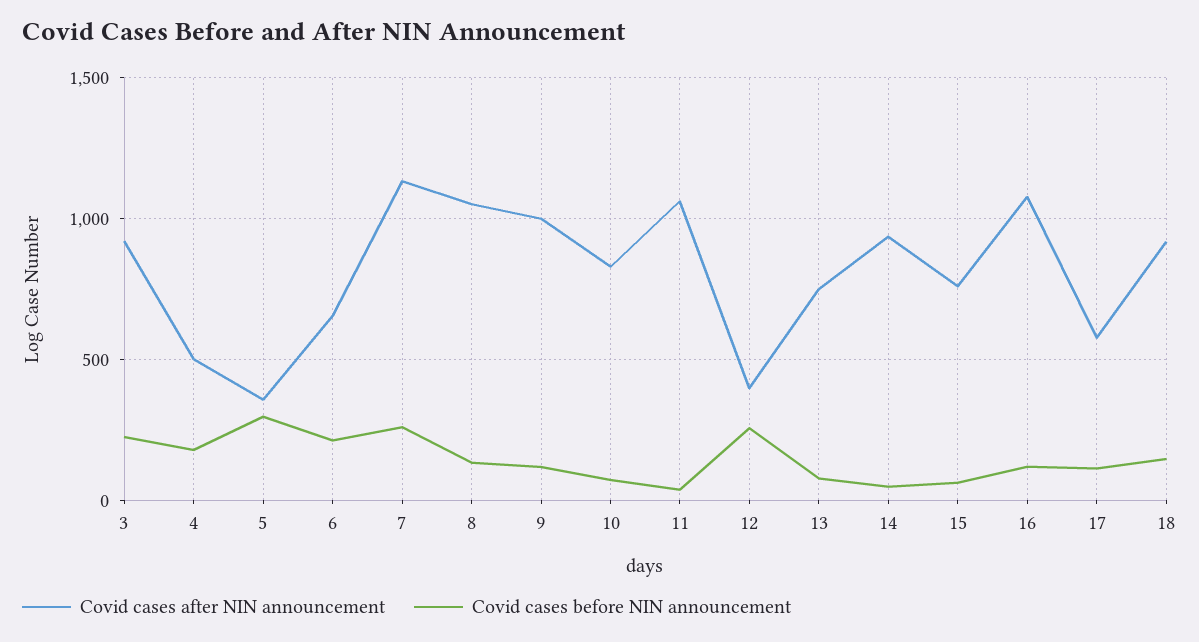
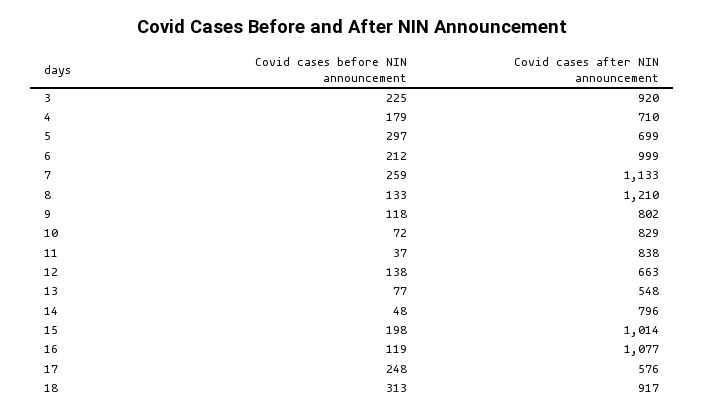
  {
    "Covid cases after NIN announcement": {
      "3": 920,
-     "4": 500,
+     "4": 710,
-     "5": 350,
+     "5": 699,
-     "6": 650,
+     "6": 999,
      "7": 1133,
-     "8": 1050,
+     "8": 1210,
-     "9": 1000,
+     "9": 802,
      "10": 829,
-     "11": 1050,
+     "11": 838,
-     "12": 400,
+     "12": 663,
-     "13": 750,
+     "13": 548,
-     "14": 950,
+     "14": 796,
-     "15": 750,
+     "15": 1014,
      "16": 1077,
      "17": 576,
      "18": 917
    },
    "Covid cases before NIN announcement": {
      "3": 225,
      "4": 179,
      "5": 297,
      "6": 212,
      "7": 259,
      "8": 133,
      "9": 118,
      "10": 72,
      "11": 37,
-     "12": 250,
+     "12": 138,
      "13": 77,
      "14": 48,
-     "15": 50,
+     "15": 198,
      "16": 119,
-     "17": 100,
+     "17": 248,
-     "18": 150
+     "18": 313
    }
  }

